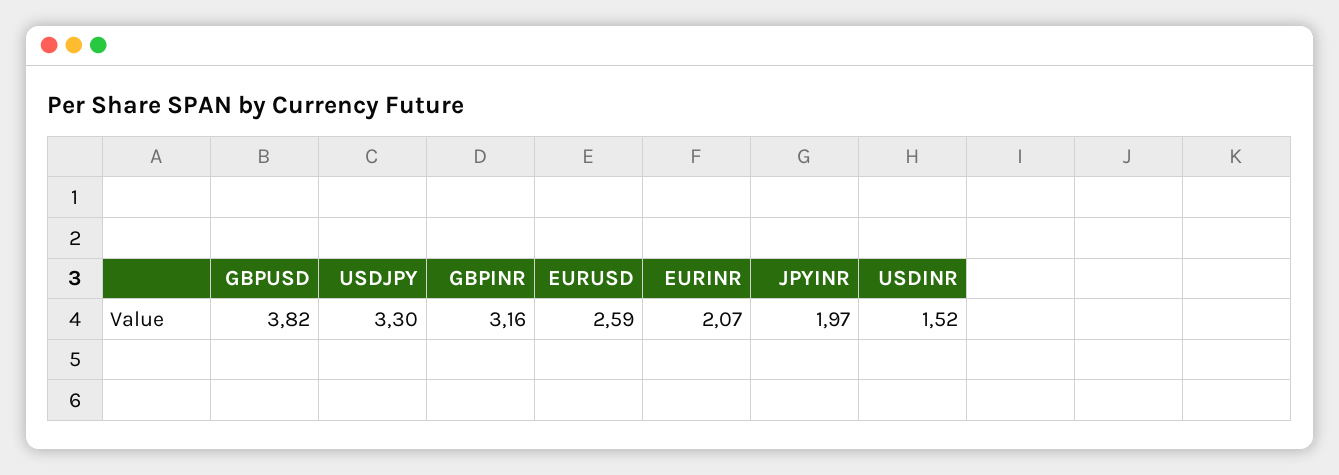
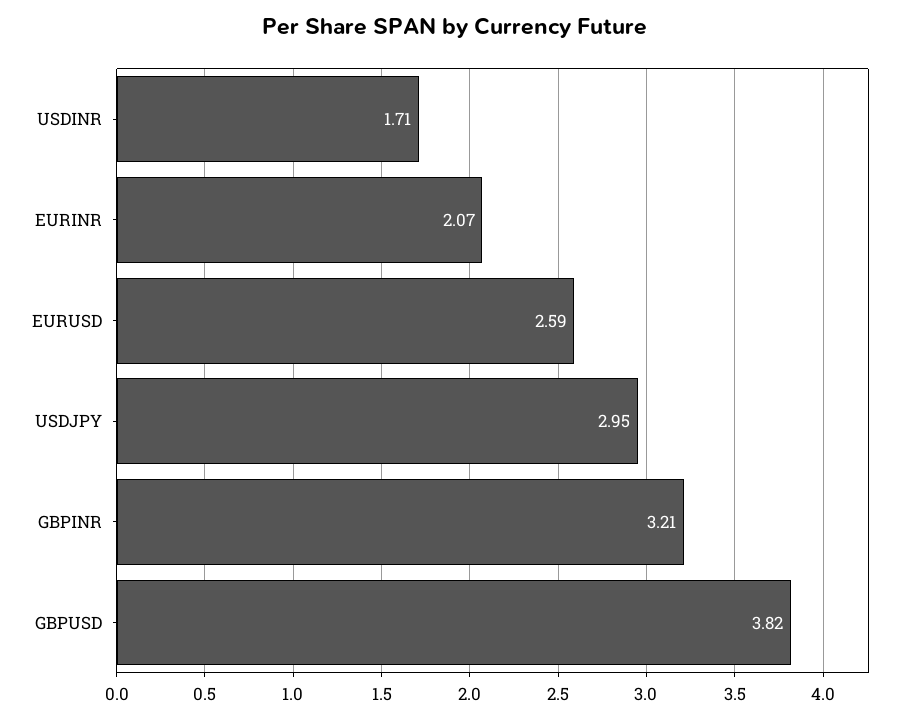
  {
    "GBPUSD": 3.82,
-   "USDJPY": 3.3,
+   "USDJPY": 2.95,
-   "GBPINR": 3.16,
+   "GBPINR": 3.21,
    "EURUSD": 2.59,
    "EURINR": 2.07,
-   "JPYINR": 1.97,
-   "USDINR": 1.52
+   "USDINR": 1.71
  }

